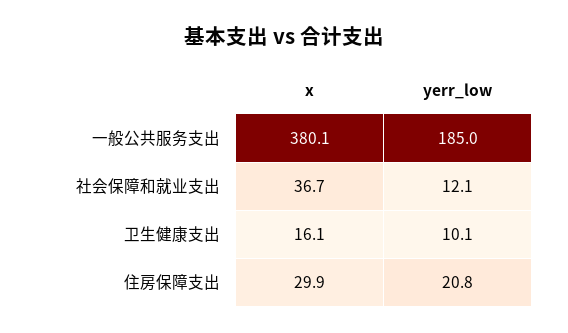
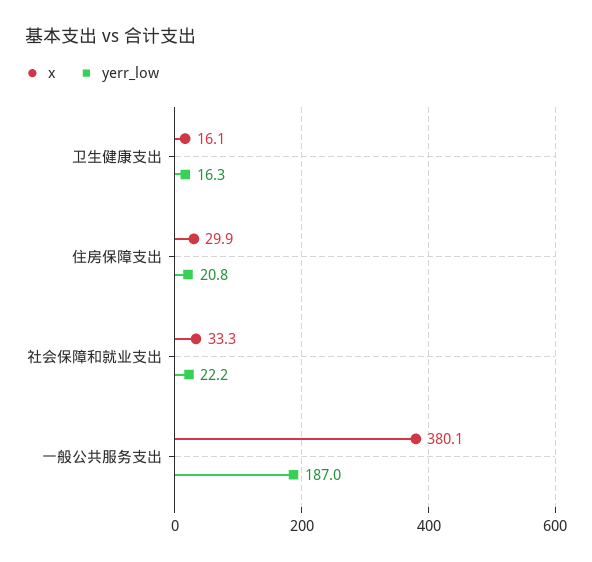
  {
    "x": {
      "一般公共服务支出": 380.1,
-     "社会保障和就业支出": 36.7,
+     "社会保障和就业支出": 33.3,
      "卫生健康支出": 16.1,
      "住房保障支出": 29.9
    },
    "yerr_low": {
-     "一般公共服务支出": 185,
+     "一般公共服务支出": 187,
-     "社会保障和就业支出": 12.1,
+     "社会保障和就业支出": 22.2,
-     "卫生健康支出": 10.1,
+     "卫生健康支出": 16.3,
      "住房保障支出": 20.8
    }
  }

